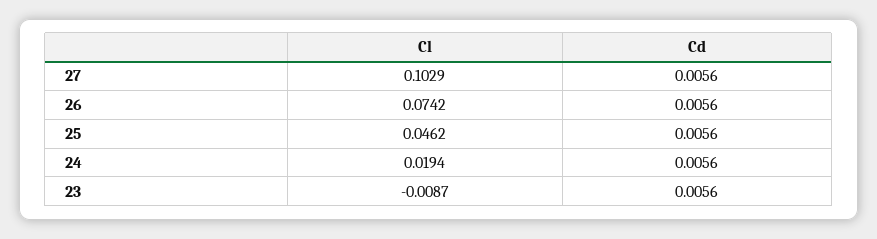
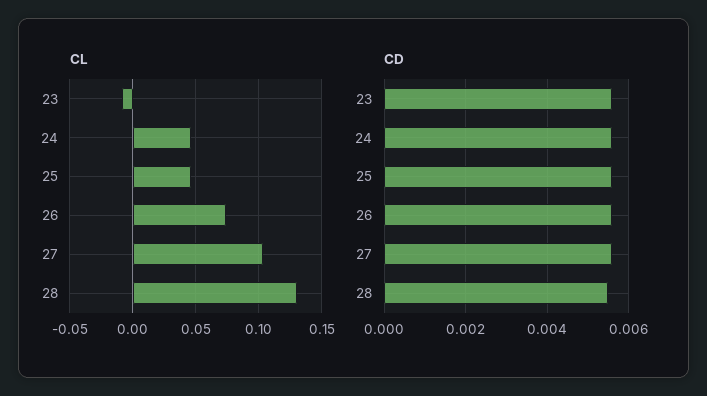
  {
    "Cl": {
      "27": 0.1029,
      "26": 0.0742,
      "25": 0.0462,
-     "24": 0.0194,
+     "24": 0.045,
-     "23": -0.0087
+     "23": -0.0087,
+     "28": 0.13
    },
    "Cd": {
      "27": 0.0056,
      "26": 0.0056,
      "25": 0.0056,
      "24": 0.0056,
-     "23": 0.0056
+     "23": 0.0056,
+     "28": 0.0055
    }
  }

